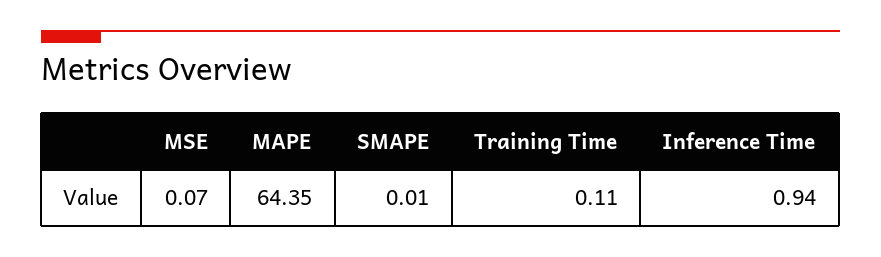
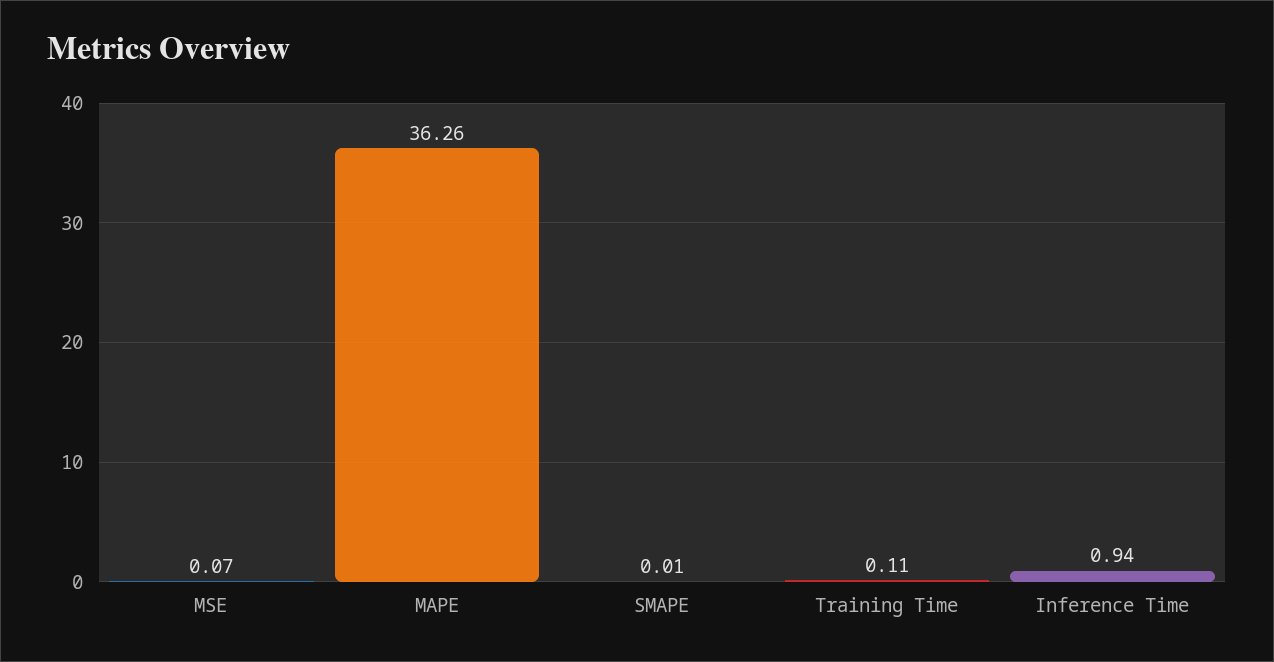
  {
    "MSE": 0.07,
-   "MAPE": 64.35,
+   "MAPE": 36.26,
    "SMAPE": 0.01,
    "Training Time": 0.11,
    "Inference Time": 0.94
  }

